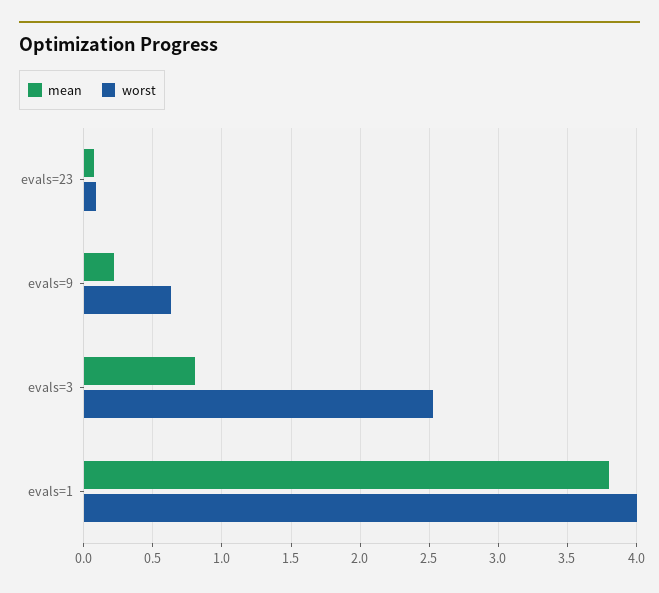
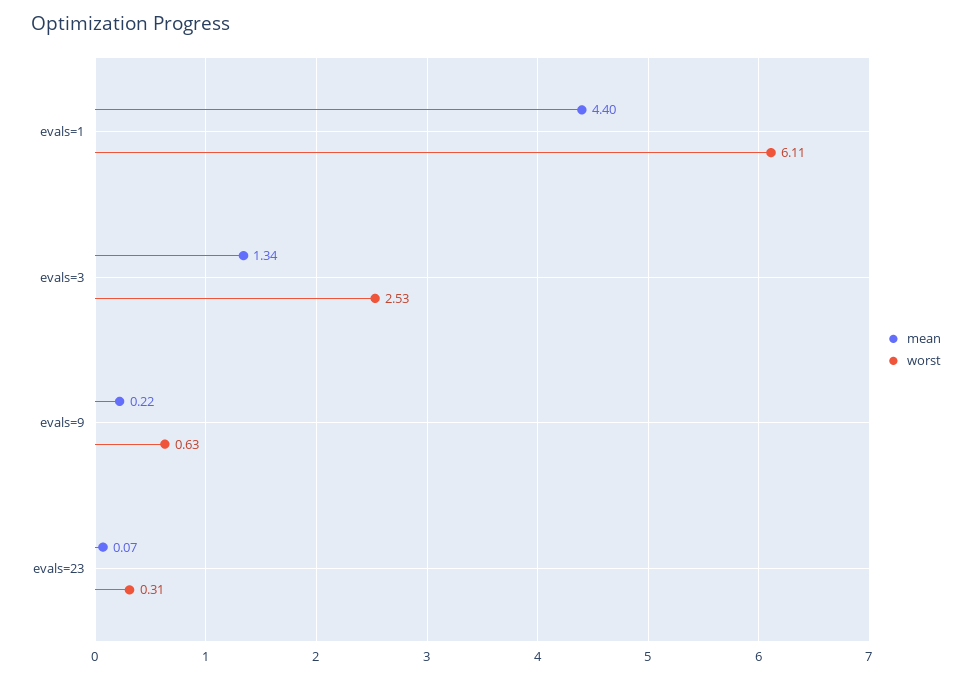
  {
    "mean": {
      "evals=23": 0.07,
      "evals=9": 0.22,
-     "evals=3": 0.8,
+     "evals=3": 1.34,
-     "evals=1": 3.8
+     "evals=1": 4.4
    },
    "worst": {
-     "evals=23": 0.1,
+     "evals=23": 0.31,
      "evals=9": 0.63,
      "evals=3": 2.53,
-     "evals=1": 4
+     "evals=1": 6.11
    }
  }

